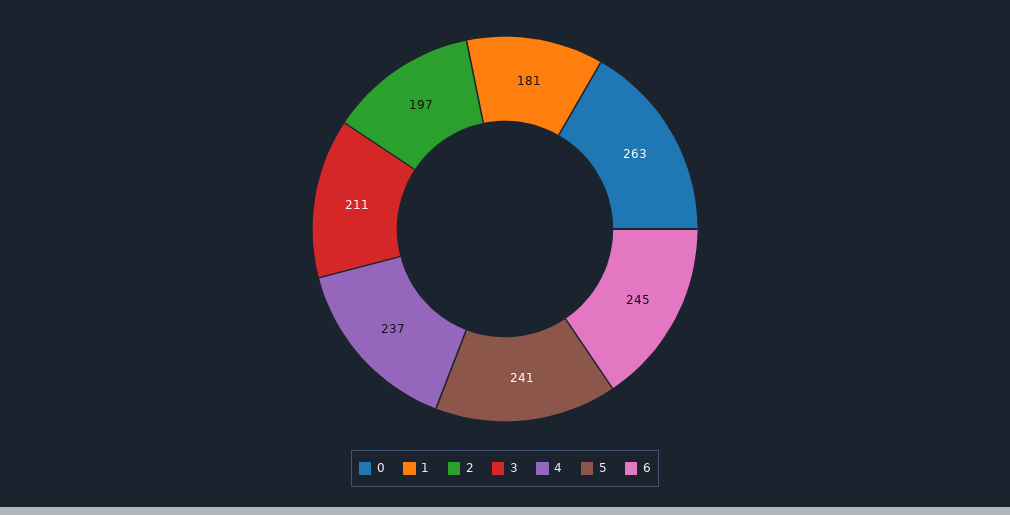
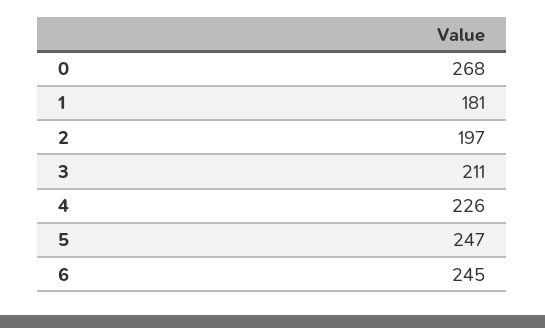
  {
-   "0": 263,
+   "0": 268,
    "1": 181,
    "2": 197,
    "3": 211,
-   "4": 237,
+   "4": 226,
-   "5": 241,
+   "5": 247,
    "6": 245
  }

